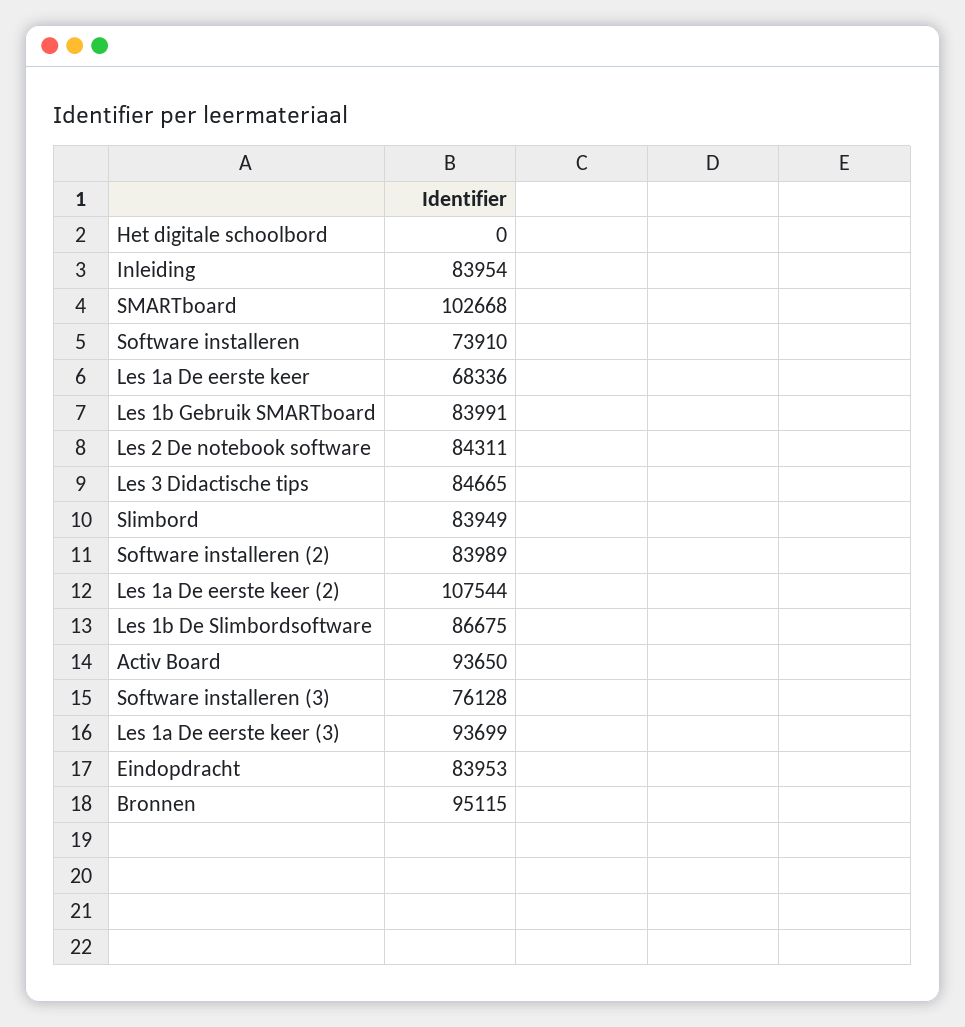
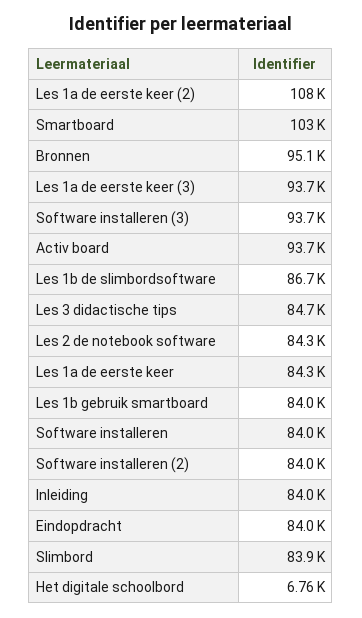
  {
-   "Het digitale schoolbord": 0,
+   "Het digitale schoolbord": 6760,
    "Inleiding": 83954,
    "SMARTboard": 102668,
-   "Software installeren": 73910,
+   "Software installeren": 84000,
-   "Les 1a De eerste keer": 68336,
+   "Les 1a De eerste keer": 84300,
    "Les 1b Gebruik SMARTboard": 83991,
    "Les 2 De notebook software": 84311,
    "Les 3 Didactische tips": 84665,
    "Slimbord": 83949,
    "Software installeren (2)": 83989,
    "Les 1a De eerste keer (2)": 107544,
    "Les 1b De Slimbordsoftware": 86675,
    "Activ Board": 93650,
-   "Software installeren (3)": 76128,
+   "Software installeren (3)": 93700,
    "Les 1a De eerste keer (3)": 93699,
    "Eindopdracht": 83953,
    "Bronnen": 95115
  }

